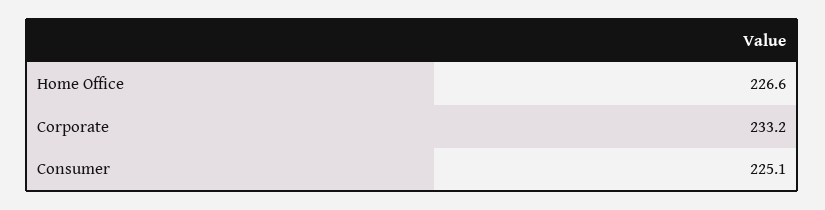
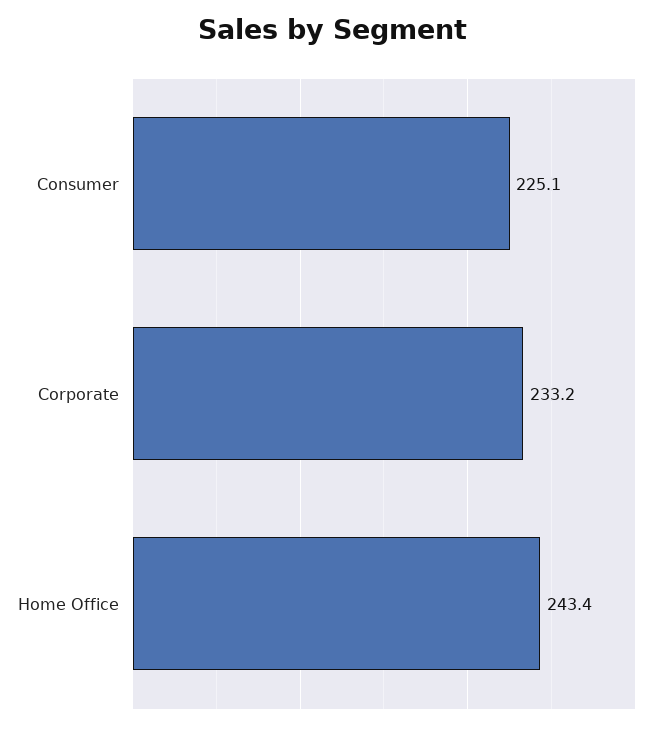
  {
-   "Home Office": 226.6,
+   "Home Office": 243.4,
    "Corporate": 233.2,
    "Consumer": 225.1
  }

